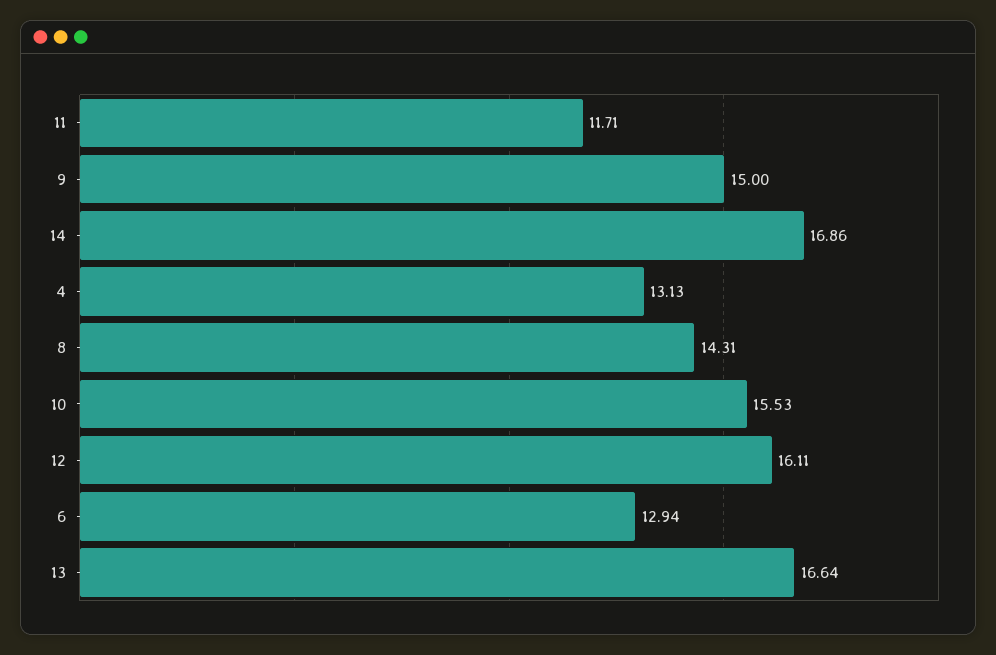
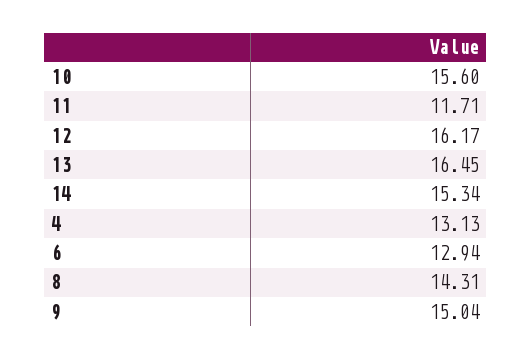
  {
    "11": 11.71,
-   "9": 15,
+   "9": 15.04,
-   "14": 16.86,
+   "14": 15.34,
    "4": 13.13,
    "8": 14.31,
-   "10": 15.53,
+   "10": 15.6,
-   "12": 16.11,
+   "12": 16.17,
    "6": 12.94,
-   "13": 16.64
+   "13": 16.45
  }

